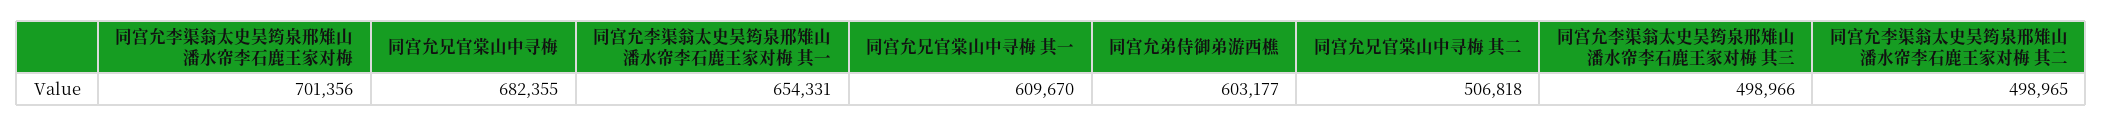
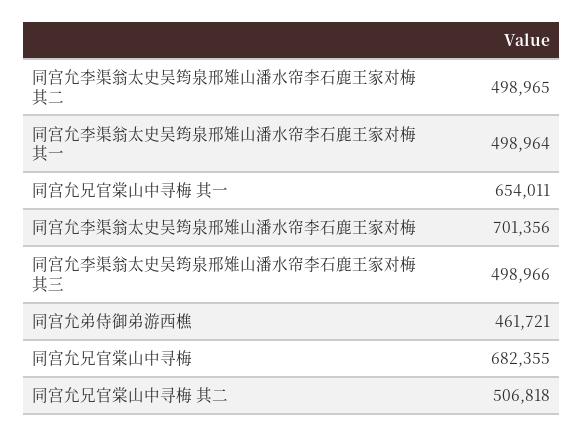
  {
    "同宫允李渠翁太史吴筠泉邢雉山潘水帘李石鹿王家对梅": 701356,
    "同宫允兄官棠山中寻梅": 682355,
-   "同宫允李渠翁太史吴筠泉邢雉山潘水帘李石鹿王家对梅 其一": 654331,
+   "同宫允李渠翁太史吴筠泉邢雉山潘水帘李石鹿王家对梅 其一": 498964,
-   "同宫允兄官棠山中寻梅 其一": 609670,
+   "同宫允兄官棠山中寻梅 其一": 654011,
-   "同宫允弟侍御弟游西樵": 603177,
+   "同宫允弟侍御弟游西樵": 461721,
    "同宫允兄官棠山中寻梅 其二": 506818,
    "同宫允李渠翁太史吴筠泉邢雉山潘水帘李石鹿王家对梅 其三": 498966,
    "同宫允李渠翁太史吴筠泉邢雉山潘水帘李石鹿王家对梅 其二": 498965
  }

